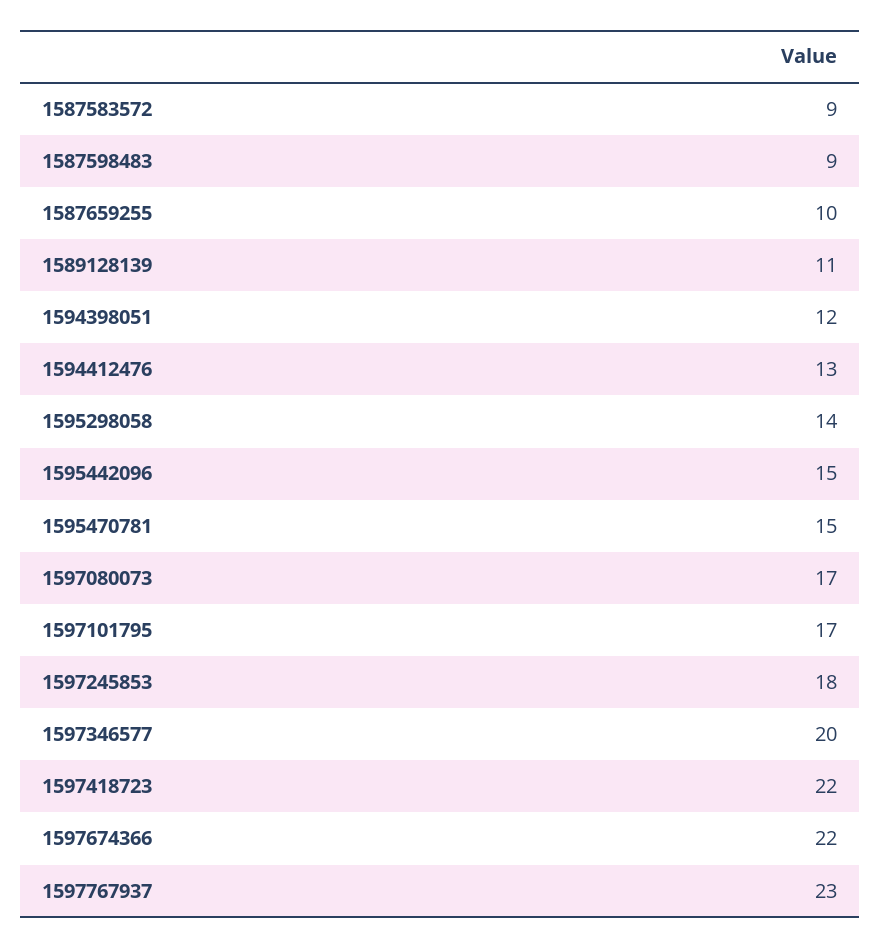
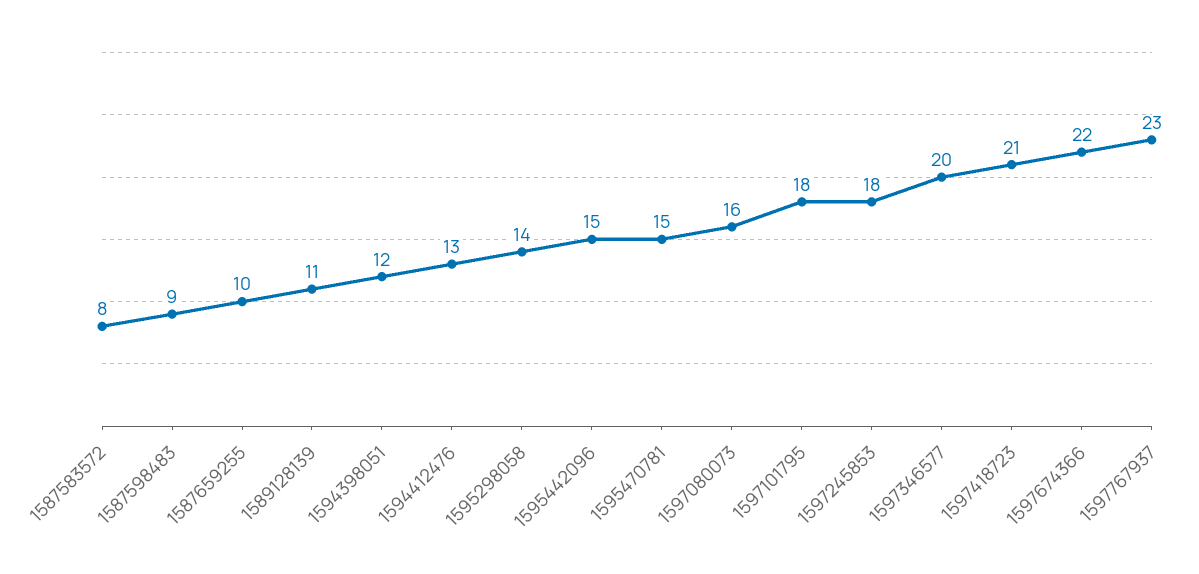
  {
-   "1587583572": 9,
+   "1587583572": 8,
    "1587598483": 9,
    "1587659255": 10,
    "1589128139": 11,
    "1594398051": 12,
    "1594412476": 13,
    "1595298058": 14,
    "1595442096": 15,
    "1595470781": 15,
-   "1597080073": 17,
+   "1597080073": 16,
-   "1597101795": 17,
+   "1597101795": 18,
    "1597245853": 18,
    "1597346577": 20,
-   "1597418723": 22,
+   "1597418723": 21,
    "1597674366": 22,
    "1597767937": 23
  }

